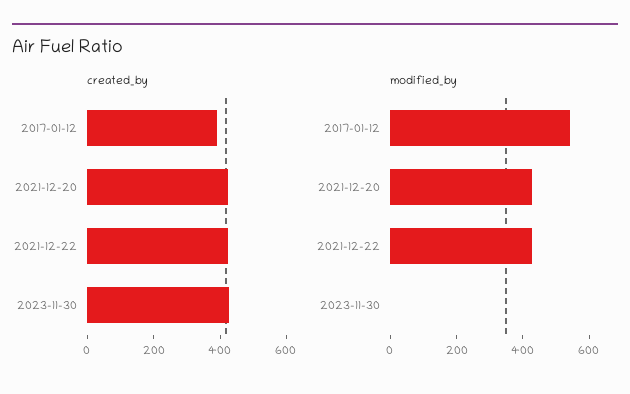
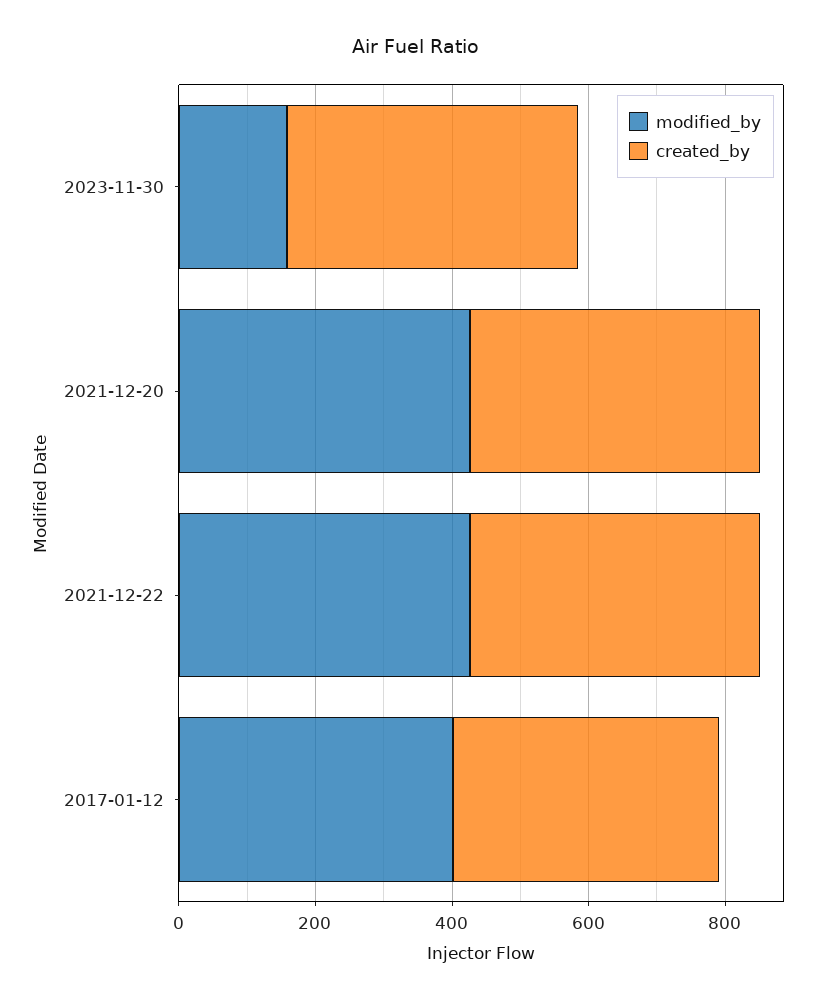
  {
    "created_by": {
      "2017-01-12": 400,
      "2021-12-20": 450,
      "2021-12-22": 450,
      "2023-11-30": 450
    },
    "modified_by": {
-     "2017-01-12": 550,
+     "2017-01-12": 400,
      "2021-12-20": 450,
      "2021-12-22": 450,
-     "2023-11-30": 0
+     "2023-11-30": 150
    }
  }

